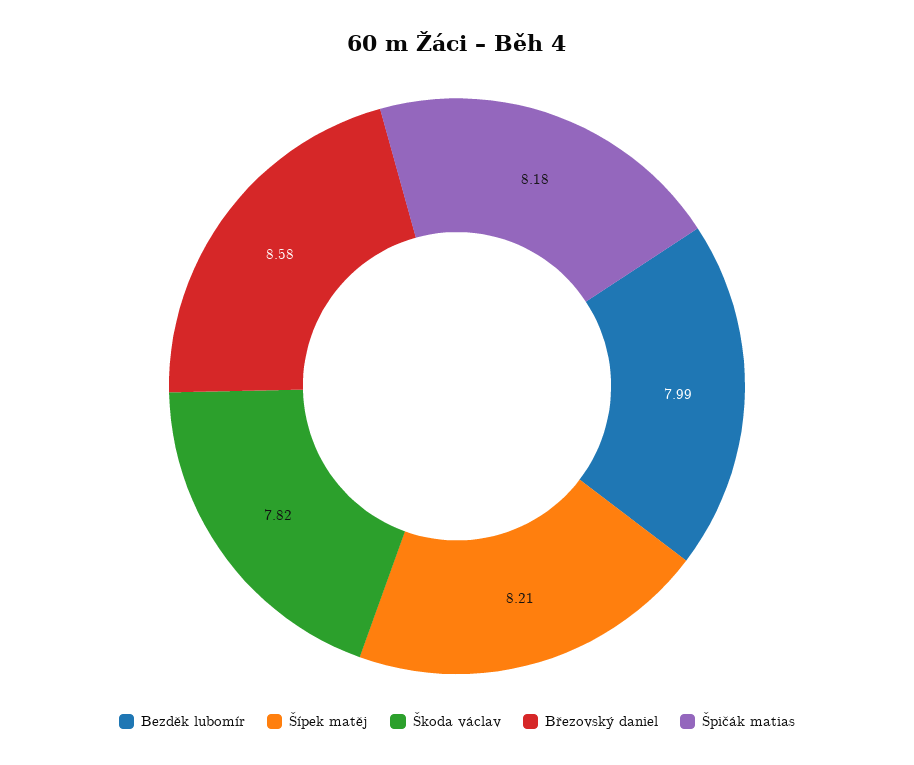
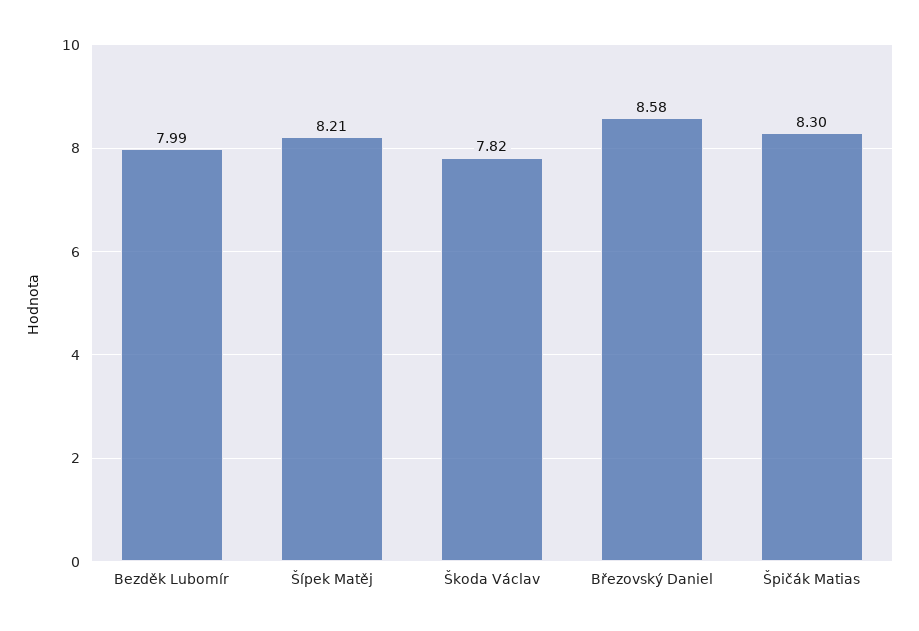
  {
    "Bezděk lubomír": 7.99,
    "Šípek matěj": 8.21,
    "Škoda václav": 7.82,
    "Březovský daniel": 8.58,
-   "Špičák matias": 8.18
+   "Špičák matias": 8.3
  }

